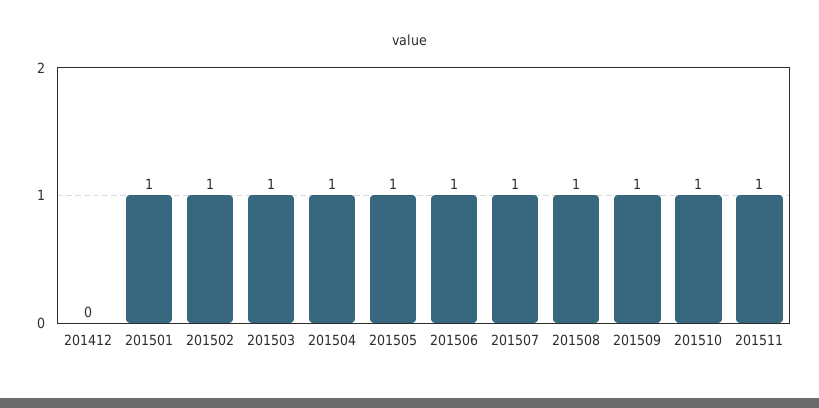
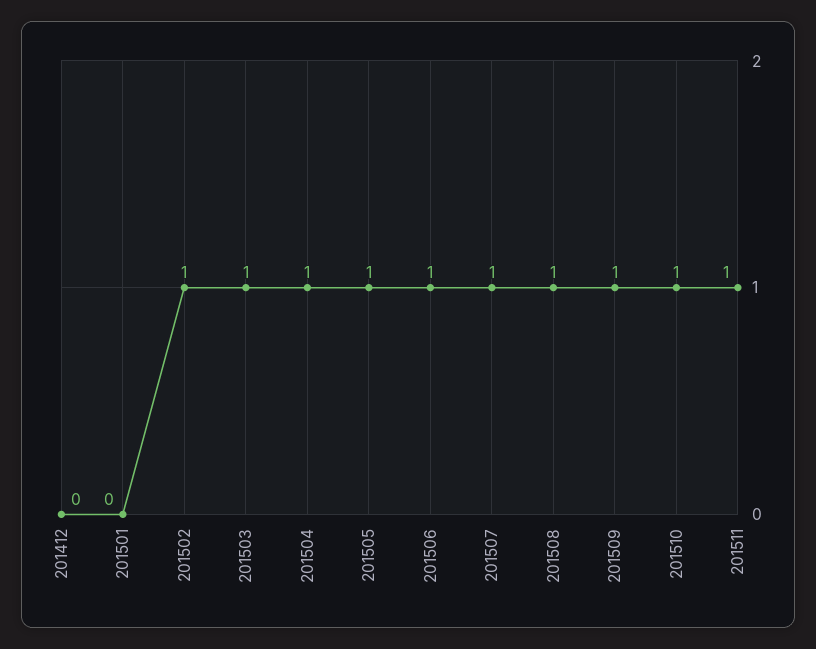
  {
    "201412": 0,
-   "201501": 1,
+   "201501": 0,
    "201502": 1,
    "201503": 1,
    "201504": 1,
    "201505": 1,
    "201506": 1,
    "201507": 1,
    "201508": 1,
    "201509": 1,
    "201510": 1,
    "201511": 1
  }

